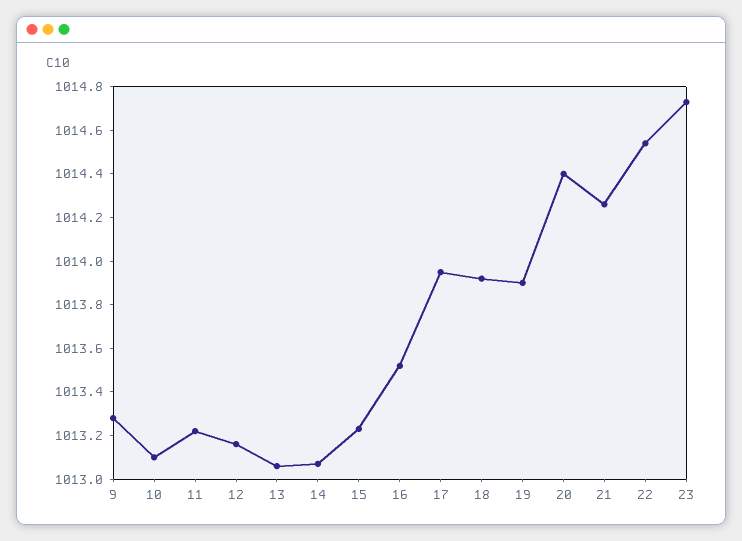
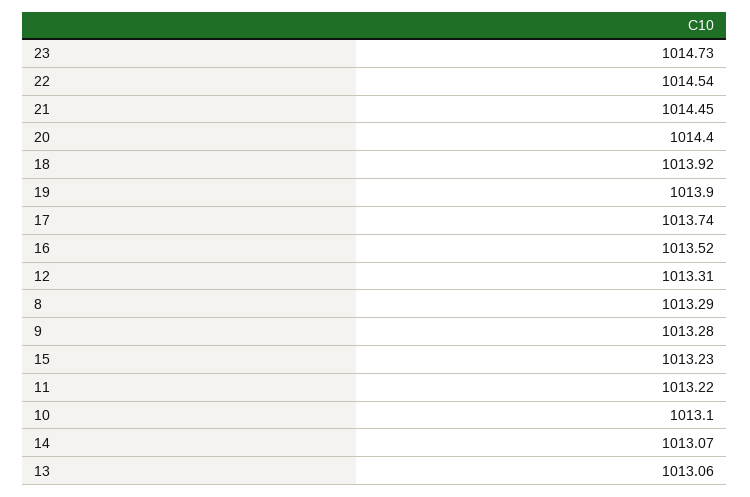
  {
    "9": 1013.28,
    "10": 1013.1,
    "11": 1013.22,
-   "12": 1013.15,
+   "12": 1013.31,
    "13": 1013.06,
    "14": 1013.07,
    "15": 1013.23,
    "16": 1013.52,
-   "17": 1013.95,
+   "17": 1013.74,
    "18": 1013.92,
    "19": 1013.9,
    "20": 1014.4,
-   "21": 1014.25,
+   "21": 1014.45,
    "22": 1014.54,
-   "23": 1014.73
+   "23": 1014.73,
+   "8": 1013.29
  }

